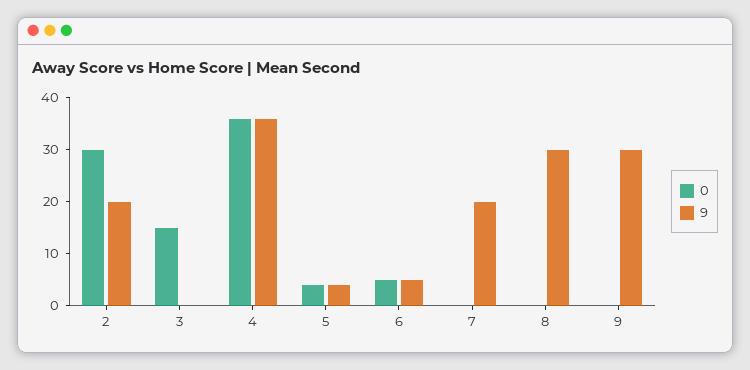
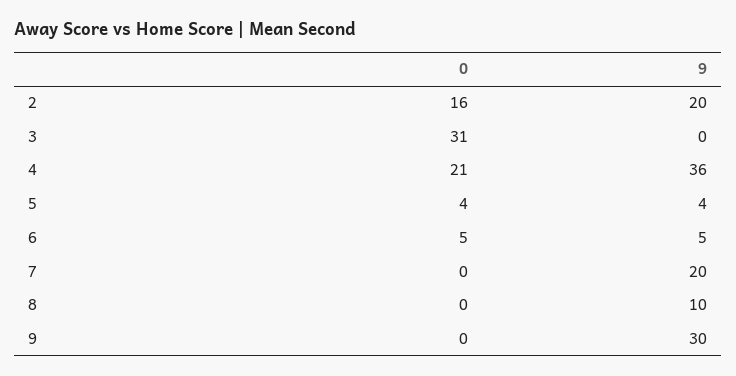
  {
    "0": {
-     "2": 30,
+     "2": 16,
-     "3": 15,
+     "3": 31,
-     "4": 35,
+     "4": 21,
      "5": 4,
      "6": 5,
      "7": 0,
      "8": 0,
      "9": 0
    },
    "9": {
      "2": 20,
      "3": 0,
      "4": 36,
      "5": 4,
      "6": 5,
      "7": 20,
-     "8": 30,
+     "8": 10,
      "9": 30
    }
  }

